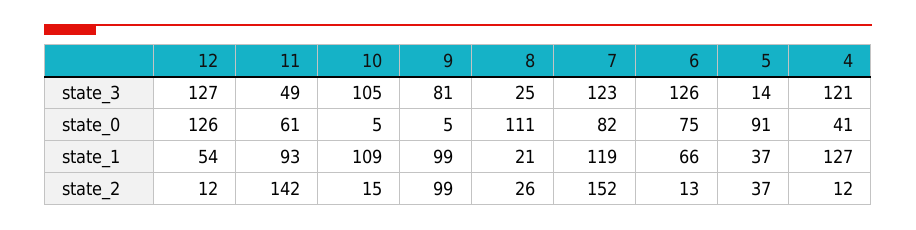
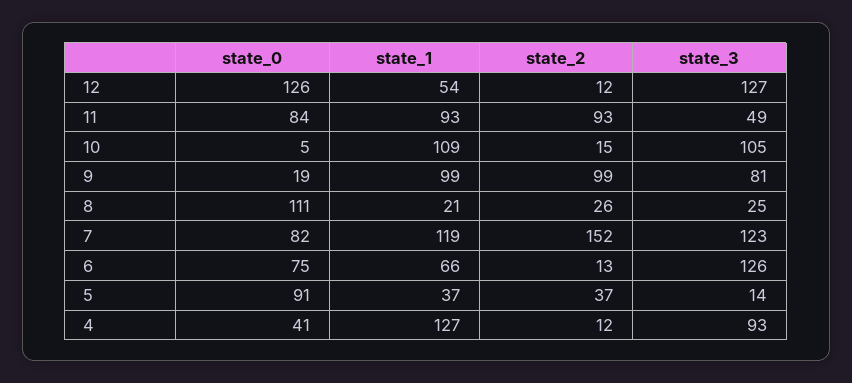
  {
    "12": {
      "state_3": 127,
      "state_0": 126,
      "state_1": 54,
      "state_2": 12
    },
    "11": {
      "state_3": 49,
-     "state_0": 61,
+     "state_0": 84,
      "state_1": 93,
-     "state_2": 142
+     "state_2": 93
    },
    "10": {
      "state_3": 105,
      "state_0": 5,
      "state_1": 109,
      "state_2": 15
    },
    "9": {
      "state_3": 81,
-     "state_0": 5,
+     "state_0": 19,
      "state_1": 99,
      "state_2": 99
    },
    "8": {
      "state_3": 25,
      "state_0": 111,
      "state_1": 21,
      "state_2": 26
    },
    "7": {
      "state_3": 123,
      "state_0": 82,
      "state_1": 119,
      "state_2": 152
    },
    "6": {
      "state_3": 126,
      "state_0": 75,
      "state_1": 66,
      "state_2": 13
    },
    "5": {
      "state_3": 14,
      "state_0": 91,
      "state_1": 37,
      "state_2": 37
    },
    "4": {
-     "state_3": 121,
+     "state_3": 93,
      "state_0": 41,
      "state_1": 127,
      "state_2": 12
    }
  }

